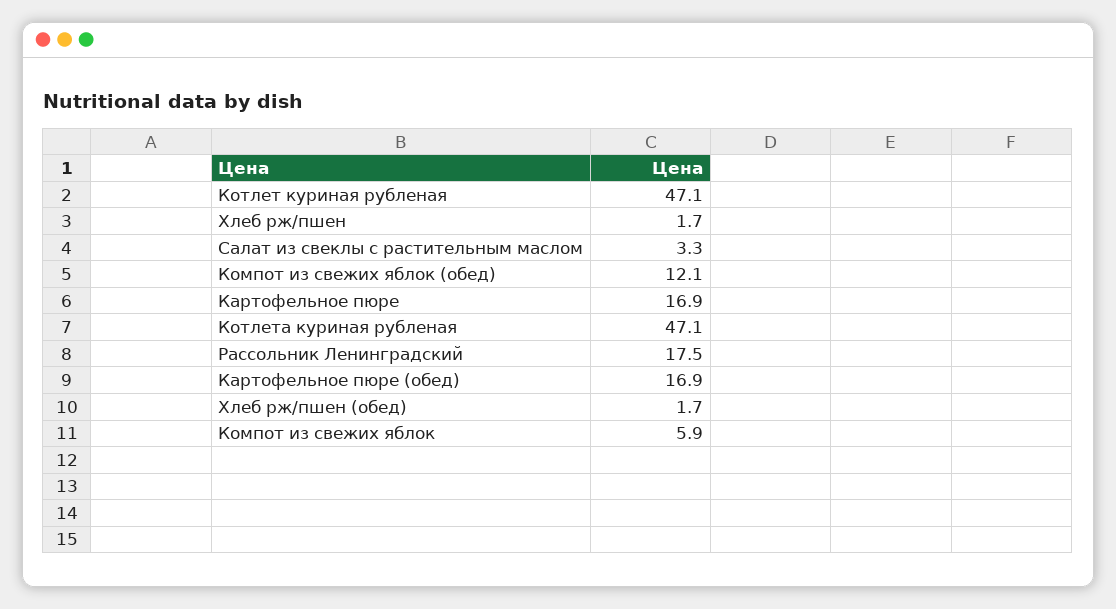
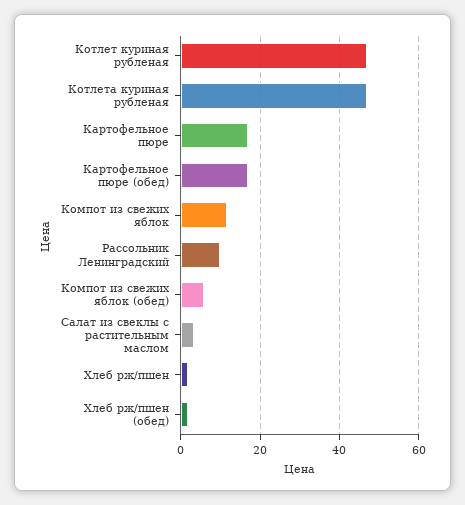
  {
    "Котлет куриная рубленая": 47.1,
    "Хлеб рж/пшен": 1.7,
    "Салат из свеклы с растительным маслом": 3.3,
-   "Компот из свежих яблок (обед)": 12.1,
+   "Компот из свежих яблок (обед)": 6,
    "Картофельное пюре": 16.9,
    "Котлета куриная рубленая": 47.1,
-   "Рассольник Ленинградский": 17.5,
+   "Рассольник Ленинградский": 10,
    "Картофельное пюре (обед)": 16.9,
    "Хлеб рж/пшен (обед)": 1.7,
-   "Компот из свежих яблок": 5.9
+   "Компот из свежих яблок": 12
  }

